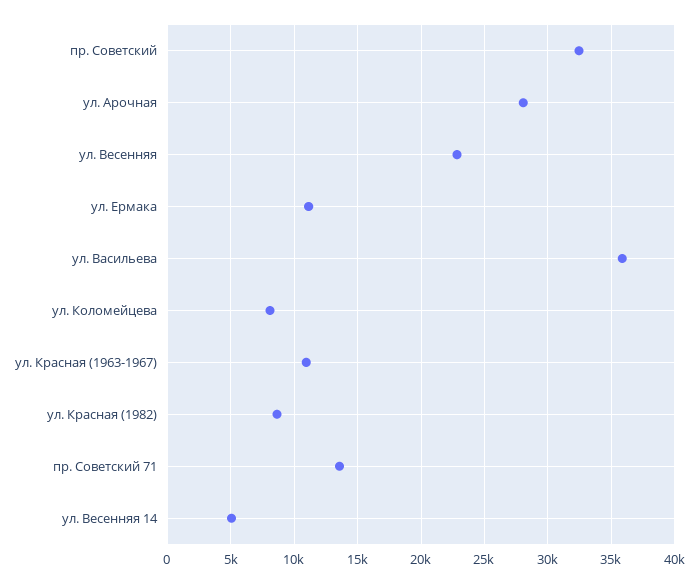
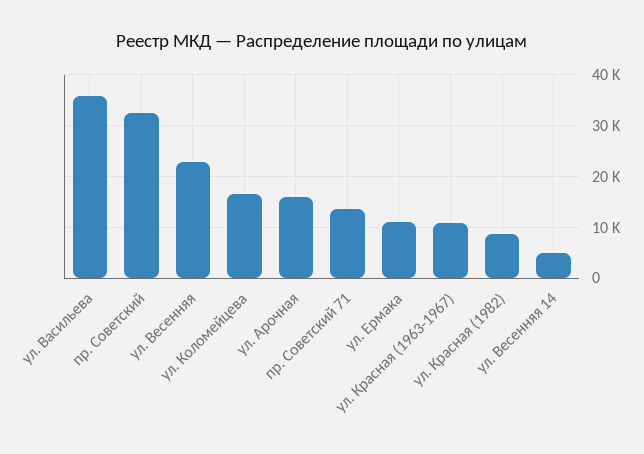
  {
    "пр. Советский": 32500,
-   "ул. Арочная": 28000,
+   "ул. Арочная": 16000,
    "ул. Весенняя": 23000,
    "ул. Ермака": 11000,
    "ул. Васильева": 36000,
-   "ул. Коломейцева": 8000,
+   "ул. Коломейцева": 16000,
    "ул. Красная (1963-1967)": 11000,
    "ул. Красная (1982)": 8500,
    "пр. Советский 71": 13500,
    "ул. Весенняя 14": 5000
  }

